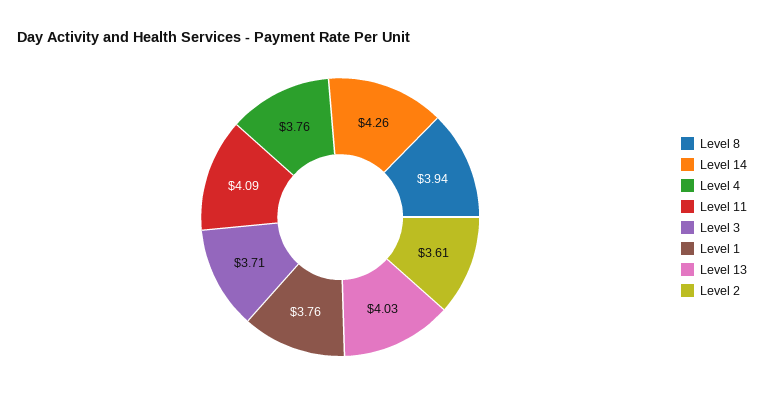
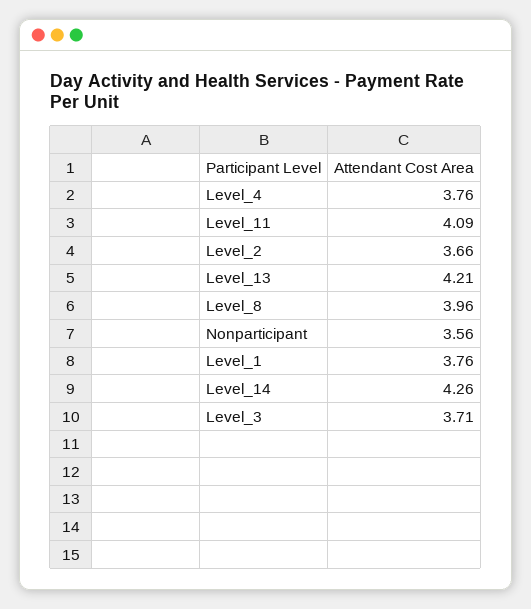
  {
-   "Level 8": 3.94,
+   "Level 8": 3.96,
    "Level 14": 4.26,
    "Level 4": 3.76,
    "Level 11": 4.09,
    "Level 3": 3.71,
    "Level 1": 3.76,
-   "Level 13": 4.03,
+   "Level 13": 4.21,
-   "Level 2": 3.61
+   "Level 2": 3.66,
+   "Nonparticipant": 3.56
  }

